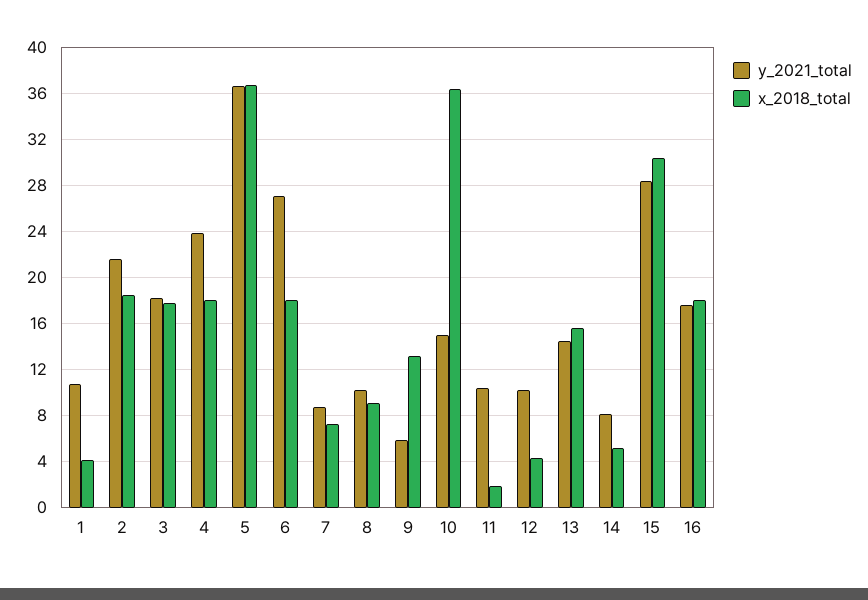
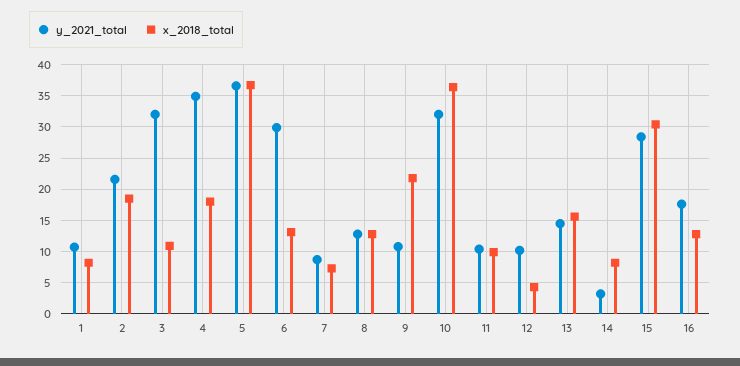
  {
    "y_2021_total": {
      "1": 11,
      "2": 22,
-     "3": 18,
+     "3": 32,
-     "4": 24,
+     "4": 35,
      "5": 37,
-     "6": 27,
+     "6": 30,
      "7": 9,
-     "8": 10,
+     "8": 13,
-     "9": 6,
+     "9": 11,
-     "10": 15,
+     "10": 32,
      "11": 10,
      "12": 10,
      "13": 15,
-     "14": 8,
+     "14": 3,
      "15": 28,
      "16": 18
    },
    "x_2018_total": {
-     "1": 4,
+     "1": 8,
      "2": 19,
-     "3": 18,
+     "3": 11,
      "4": 18,
      "5": 37,
-     "6": 18,
+     "6": 13,
      "7": 7,
-     "8": 9,
+     "8": 13,
-     "9": 13,
+     "9": 22,
      "10": 36,
-     "11": 2,
+     "11": 10,
      "12": 4,
      "13": 16,
-     "14": 5,
+     "14": 8,
      "15": 30,
-     "16": 18
+     "16": 13
    }
  }

